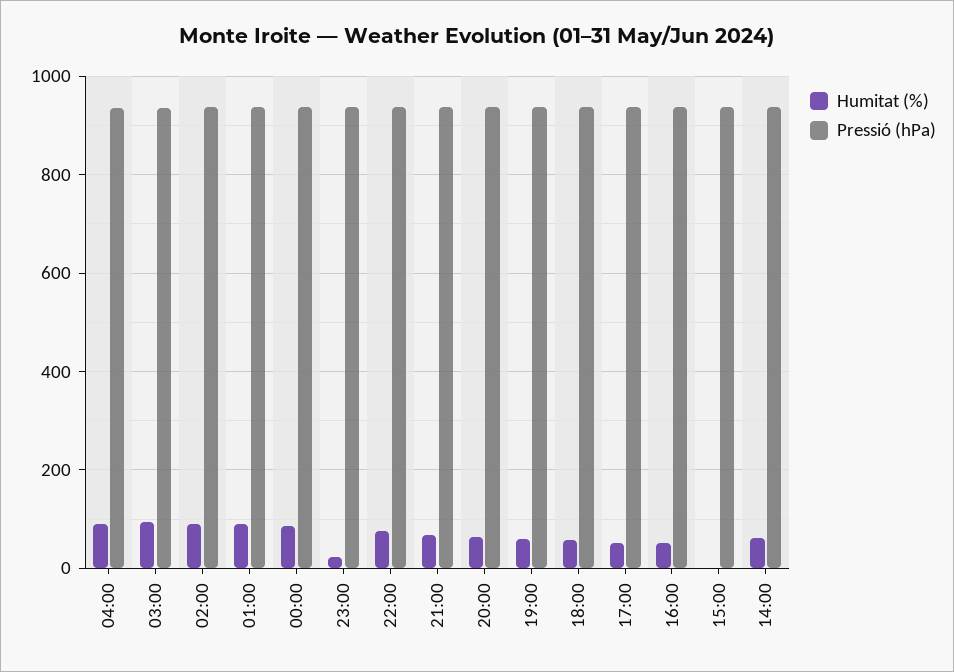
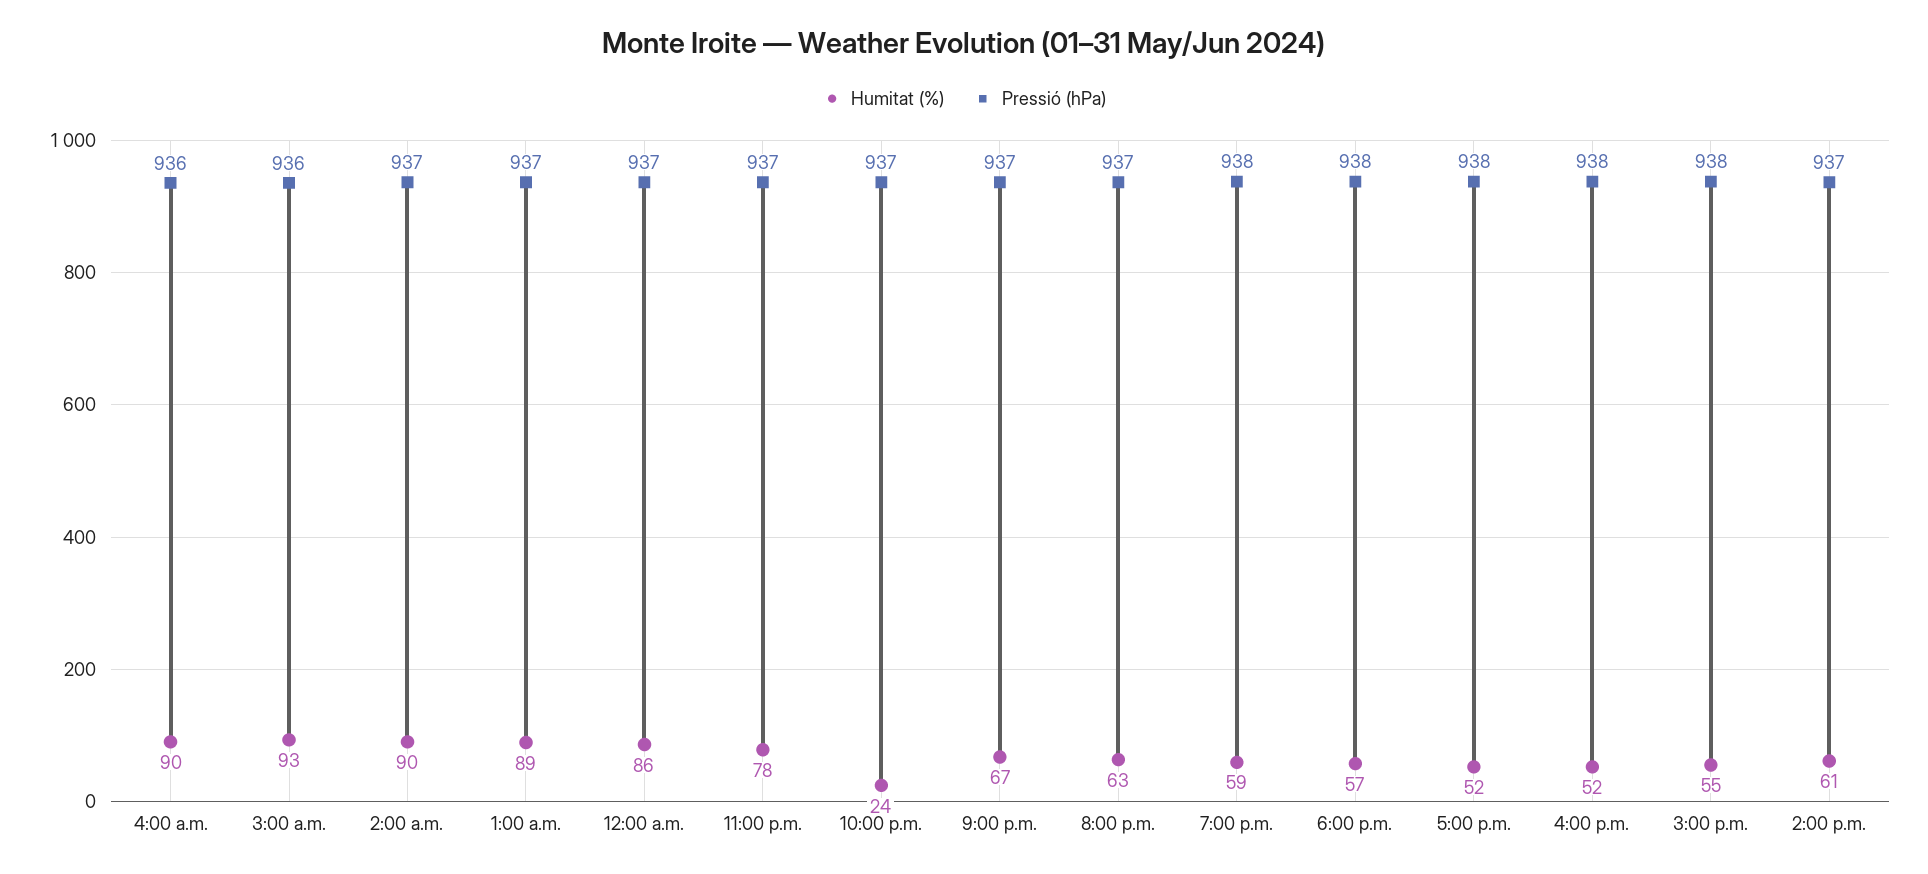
  {
    "Humitat (%)": {
      "04:00": 90,
      "03:00": 93,
      "02:00": 90,
      "01:00": 89,
      "00:00": 86,
-     "23:00": 20,
+     "23:00": 78,
-     "22:00": 80,
+     "22:00": 24,
      "21:00": 67,
      "20:00": 63,
      "19:00": 59,
      "18:00": 57,
      "17:00": 52,
      "16:00": 52,
-     "15:00": 0,
+     "15:00": 55,
      "14:00": 61
    },
    "Pressió (hPa)": {
      "04:00": 936,
      "03:00": 936,
      "02:00": 937,
      "01:00": 937,
      "00:00": 937,
      "23:00": 937,
      "22:00": 937,
      "21:00": 937,
      "20:00": 937,
      "19:00": 938,
      "18:00": 938,
      "17:00": 938,
      "16:00": 938,
      "15:00": 938,
      "14:00": 937
    }
  }

